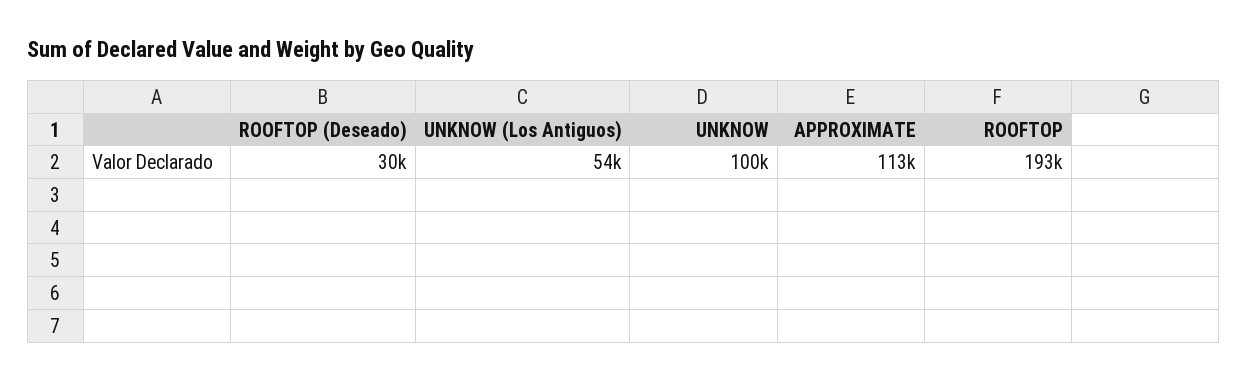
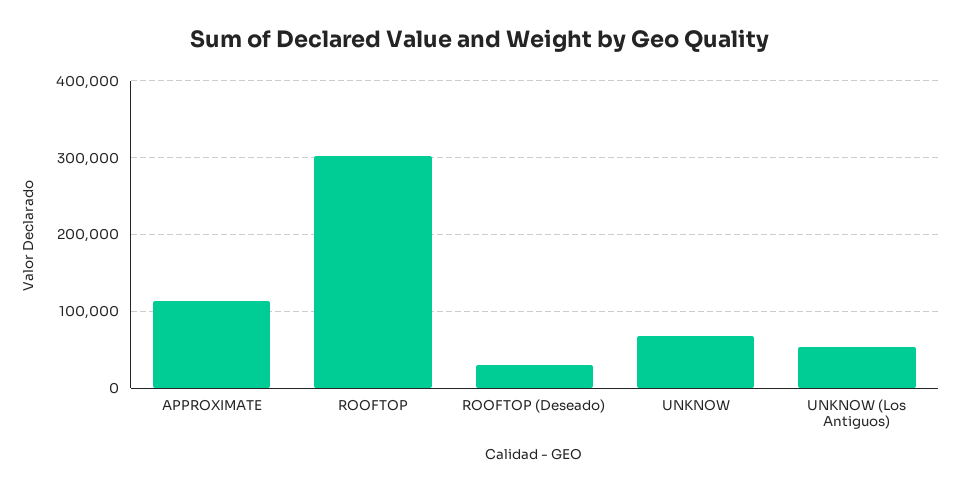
  {
    "ROOFTOP (Deseado)": 30000,
    "UNKNOW (Los Antiguos)": 54000,
-   "UNKNOW": 100000,
+   "UNKNOW": 70000,
    "APPROXIMATE": 113000,
-   "ROOFTOP": 193000
+   "ROOFTOP": 300000
  }

